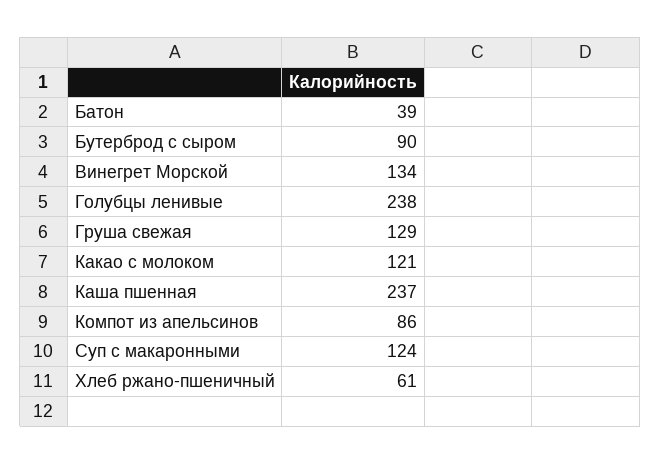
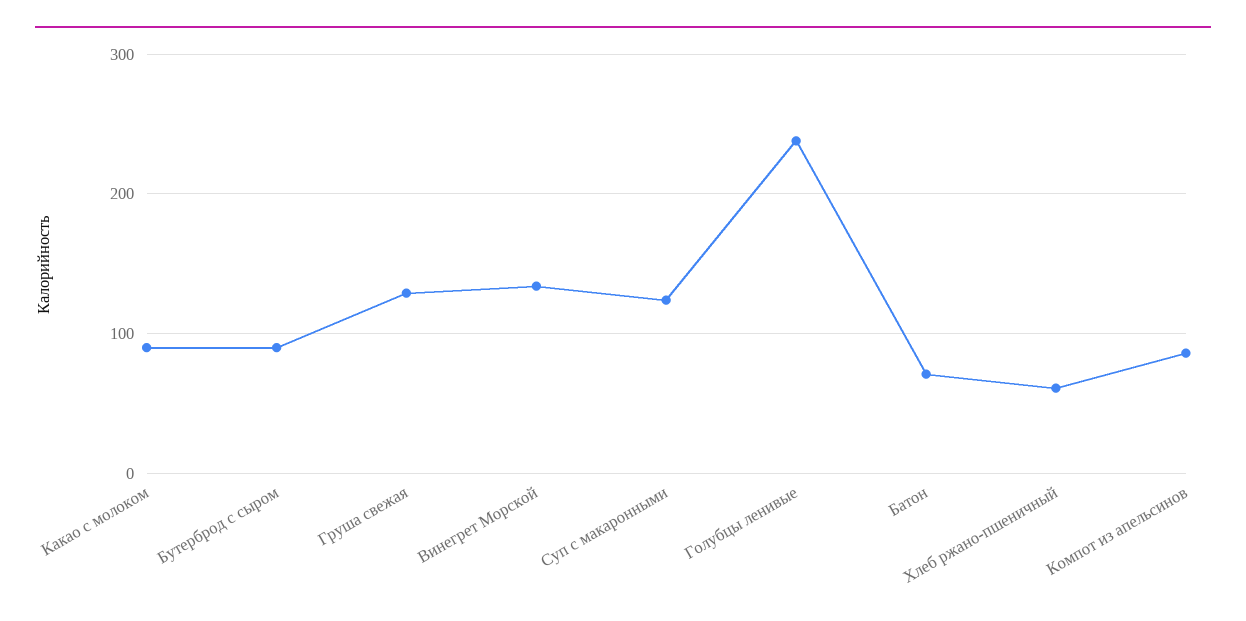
  {
-   "Батон": 39,
+   "Батон": 70,
    "Бутерброд с сыром": 90,
    "Винегрет Морской": 134,
    "Голубцы ленивые": 238,
    "Груша свежая": 129,
-   "Какао с молоком": 121,
+   "Какао с молоком": 90,
-   "Каша пшенная": 237,
    "Компот из апельсинов": 86,
    "Суп с макаронными": 124,
    "Хлеб ржано-пшеничный": 61
  }

